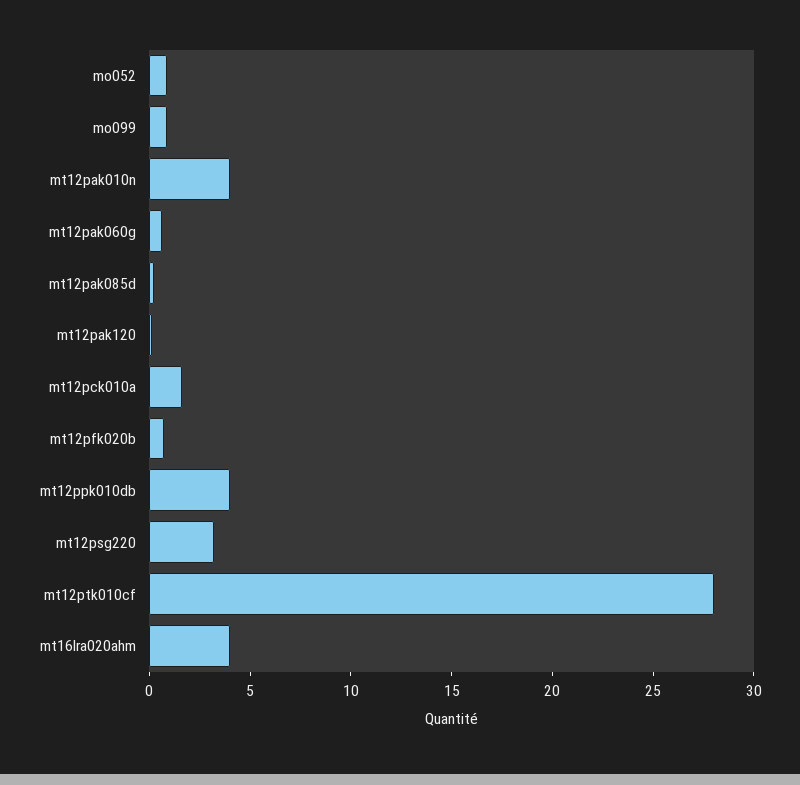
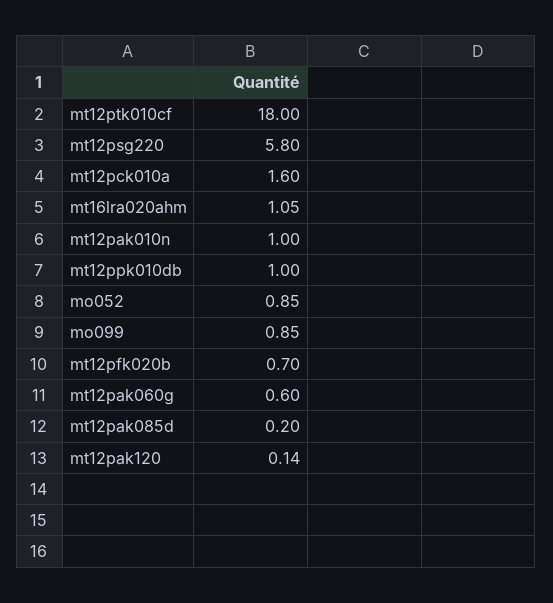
  {
    "mo052": 0.85,
    "mo099": 0.85,
-   "mt12pak010n": 4,
+   "mt12pak010n": 1,
    "mt12pak060g": 0.6,
    "mt12pak085d": 0.2,
    "mt12pak120": 0.14,
    "mt12pck010a": 1.6,
    "mt12pfk020b": 0.7,
-   "mt12ppk010db": 4,
+   "mt12ppk010db": 1,
-   "mt12psg220": 3,
+   "mt12psg220": 5.8,
-   "mt12ptk010cf": 28,
+   "mt12ptk010cf": 18,
-   "mt16lra020ahm": 4
+   "mt16lra020ahm": 1.05
  }

